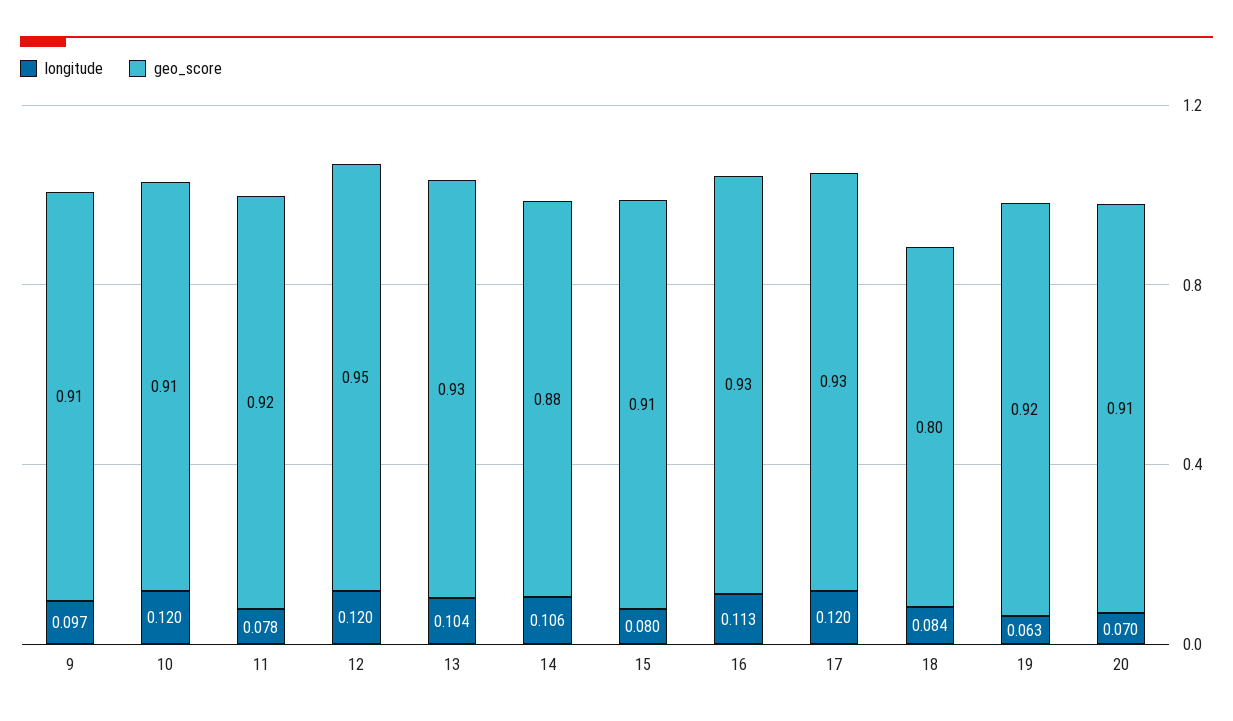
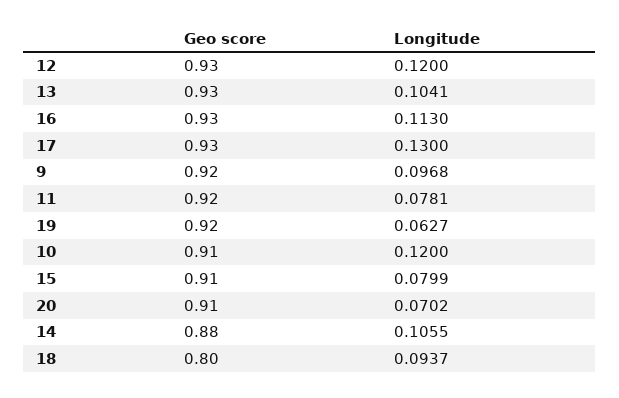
  {
    "longitude": {
      "9": 0.0968,
      "10": 0.12,
      "11": 0.0781,
      "12": 0.12,
      "13": 0.1041,
      "14": 0.1055,
      "15": 0.0799,
      "16": 0.113,
-     "17": 0.12,
+     "17": 0.13,
-     "18": 0.084,
+     "18": 0.0937,
      "19": 0.0627,
      "20": 0.0702
    },
    "geo_score": {
-     "9": 0.91,
+     "9": 0.92,
      "10": 0.91,
      "11": 0.92,
-     "12": 0.95,
+     "12": 0.93,
      "13": 0.93,
      "14": 0.88,
      "15": 0.91,
      "16": 0.93,
      "17": 0.93,
      "18": 0.8,
      "19": 0.92,
      "20": 0.91
    }
  }

